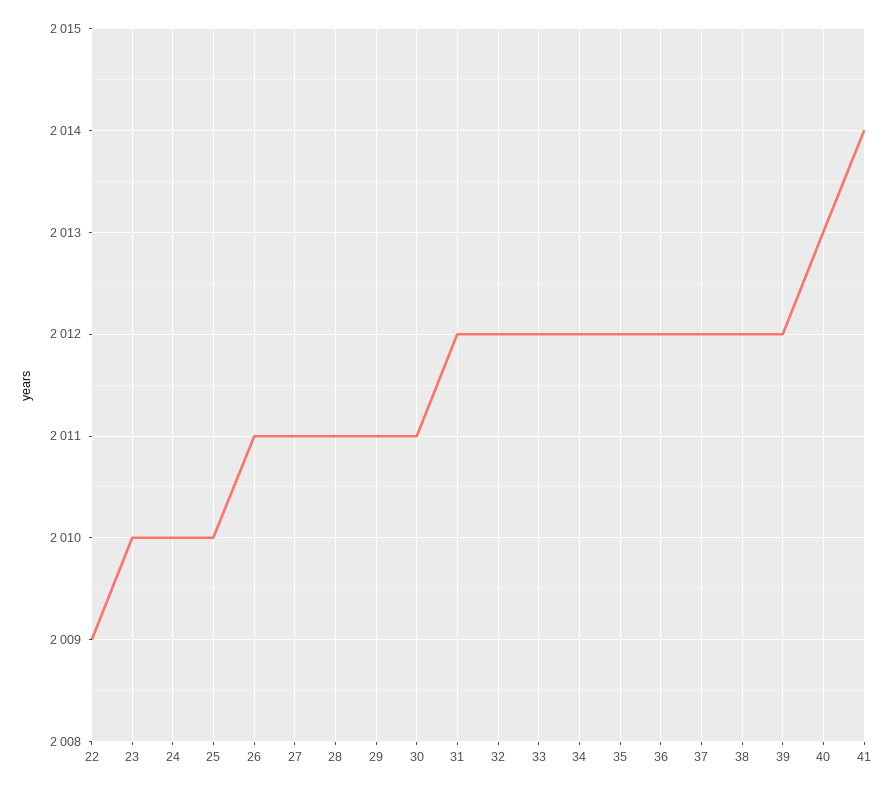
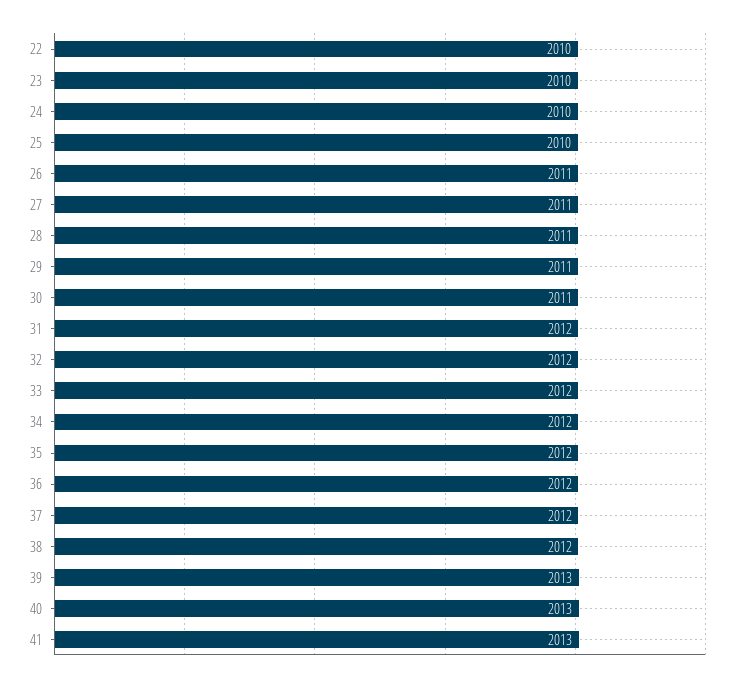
  {
-   "22": 2009,
+   "22": 2010,
    "23": 2010,
    "24": 2010,
    "25": 2010,
    "26": 2011,
    "27": 2011,
    "28": 2011,
    "29": 2011,
    "30": 2011,
    "31": 2012,
    "32": 2012,
    "33": 2012,
    "34": 2012,
    "35": 2012,
    "36": 2012,
    "37": 2012,
    "38": 2012,
-   "39": 2012,
+   "39": 2013,
    "40": 2013,
-   "41": 2014
+   "41": 2013
  }

